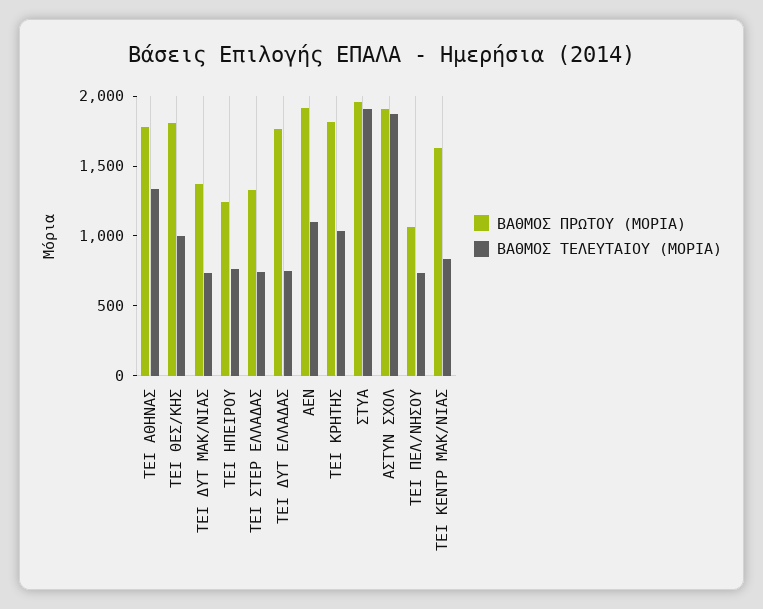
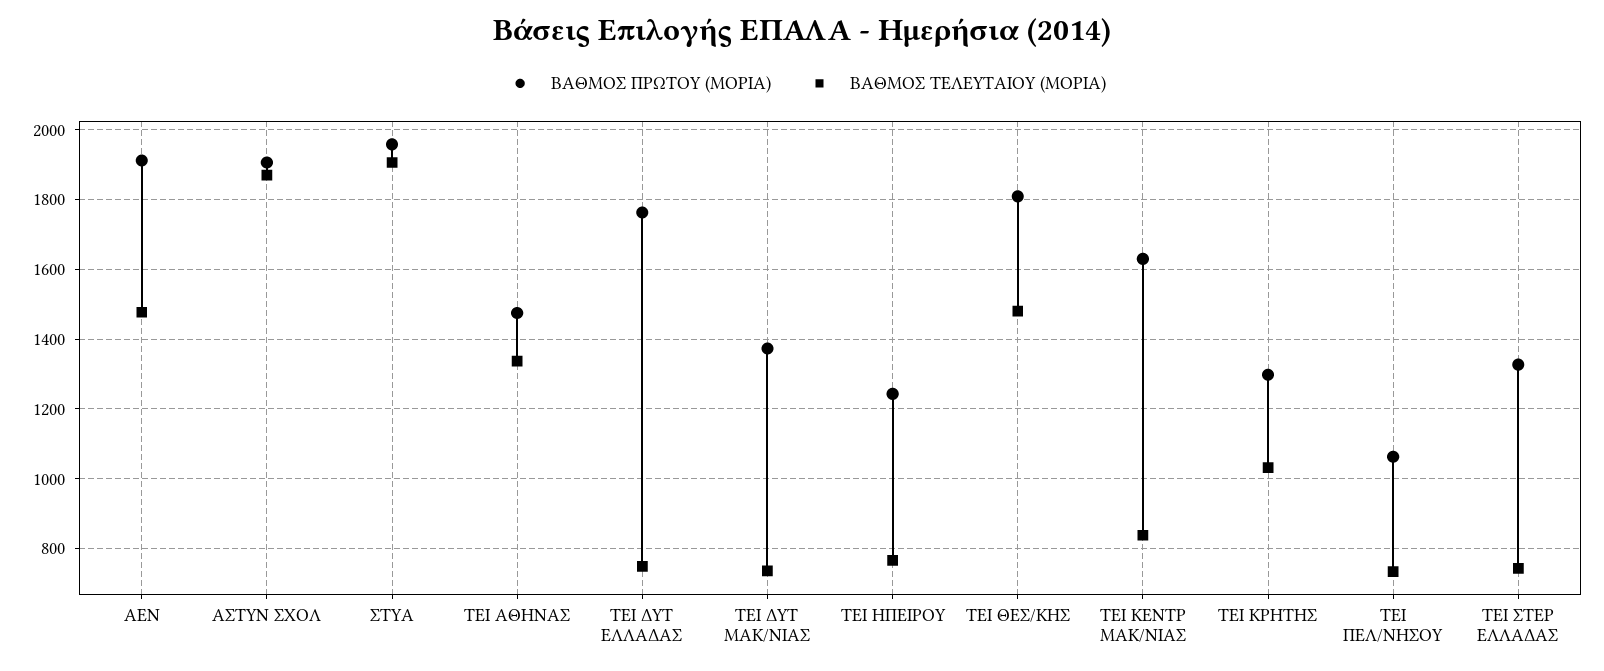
  {
    "ΒΑΘΜΟΣ ΠΡΩΤΟΥ (ΜΟΡΙΑ)": {
-     "ΤΕΙ ΑΘΗΝΑΣ": 1800,
+     "ΤΕΙ ΑΘΗΝΑΣ": 1480,
      "ΤΕΙ ΘΕΣ/ΚΗΣ": 1800,
      "ΤΕΙ ΔΥΤ ΜΑΚ/ΝΙΑΣ": 1380,
      "ΤΕΙ ΗΠΕΙΡΟΥ": 1240,
      "ΤΕΙ ΣΤΕΡ ΕΛΛΑΔΑΣ": 1320,
      "ΤΕΙ ΔΥΤ ΕΛΛΑΔΑΣ": 1760,
      "ΑΕΝ": 1920,
-     "ΤΕΙ ΚΡΗΤΗΣ": 1800,
+     "ΤΕΙ ΚΡΗΤΗΣ": 1300,
      "ΣΤΥΑ": 1960,
      "ΑΣΤΥΝ ΣΧΟΛ": 1900,
      "ΤΕΙ ΠΕΛ/ΝΗΣΟΥ": 1060,
      "ΤΕΙ ΚΕΝΤΡ ΜΑΚ/ΝΙΑΣ": 1640
    },
    "ΒΑΘΜΟΣ ΤΕΛΕΥΤΑΙΟΥ (ΜΟΡΙΑ)": {
      "ΤΕΙ ΑΘΗΝΑΣ": 1340,
-     "ΤΕΙ ΘΕΣ/ΚΗΣ": 1000,
+     "ΤΕΙ ΘΕΣ/ΚΗΣ": 1480,
      "ΤΕΙ ΔΥΤ ΜΑΚ/ΝΙΑΣ": 740,
      "ΤΕΙ ΗΠΕΙΡΟΥ": 760,
      "ΤΕΙ ΣΤΕΡ ΕΛΛΑΔΑΣ": 740,
      "ΤΕΙ ΔΥΤ ΕΛΛΑΔΑΣ": 740,
-     "ΑΕΝ": 1100,
+     "ΑΕΝ": 1480,
      "ΤΕΙ ΚΡΗΤΗΣ": 1040,
      "ΣΤΥΑ": 1900,
      "ΑΣΤΥΝ ΣΧΟΛ": 1880,
      "ΤΕΙ ΠΕΛ/ΝΗΣΟΥ": 740,
      "ΤΕΙ ΚΕΝΤΡ ΜΑΚ/ΝΙΑΣ": 840
    }
  }

